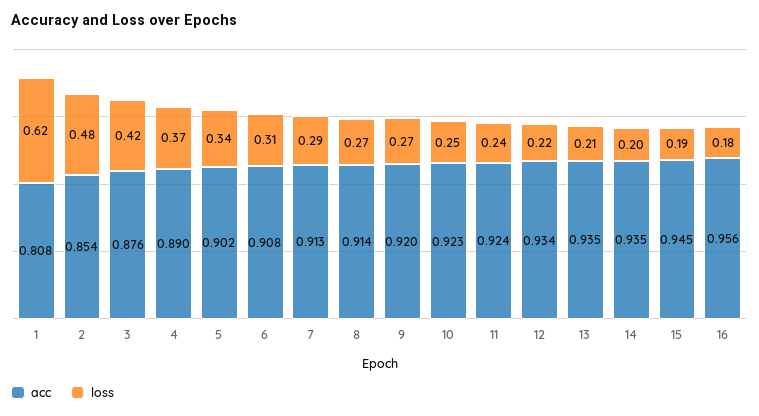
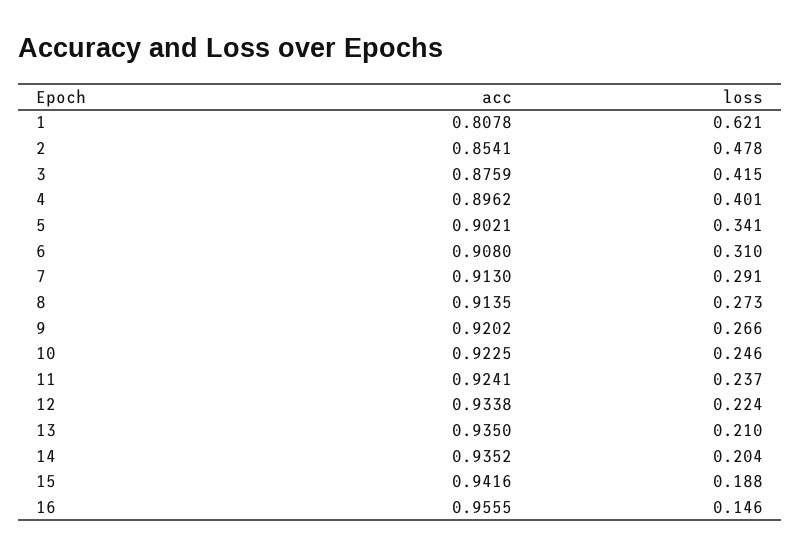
  {
    "acc": {
      "1": 0.8078,
      "2": 0.8541,
      "3": 0.8759,
-     "4": 0.89,
+     "4": 0.8962,
      "5": 0.9021,
      "6": 0.908,
      "7": 0.913,
      "8": 0.9135,
      "9": 0.9202,
      "10": 0.9225,
      "11": 0.9241,
      "12": 0.9338,
      "13": 0.935,
      "14": 0.9352,
-     "15": 0.945,
+     "15": 0.9416,
      "16": 0.9555
    },
    "loss": {
      "1": 0.621,
      "2": 0.478,
      "3": 0.415,
-     "4": 0.37,
+     "4": 0.401,
      "5": 0.341,
      "6": 0.31,
      "7": 0.291,
      "8": 0.273,
      "9": 0.266,
      "10": 0.246,
      "11": 0.237,
      "12": 0.224,
      "13": 0.21,
      "14": 0.204,
      "15": 0.188,
-     "16": 0.18
+     "16": 0.146
    }
  }

